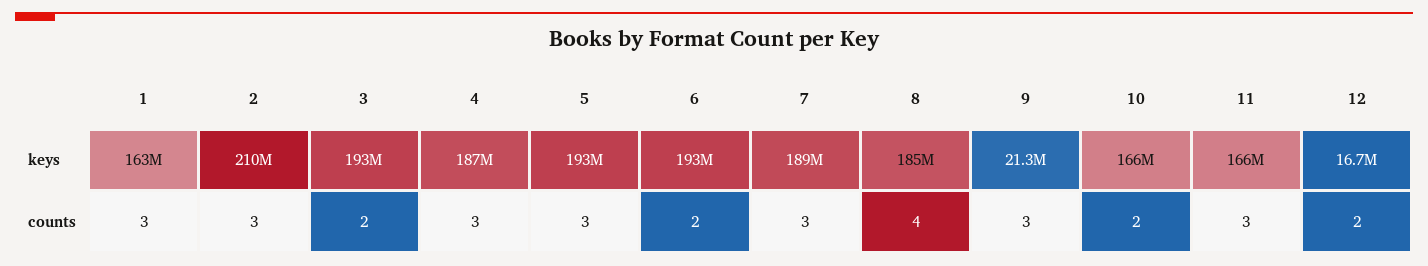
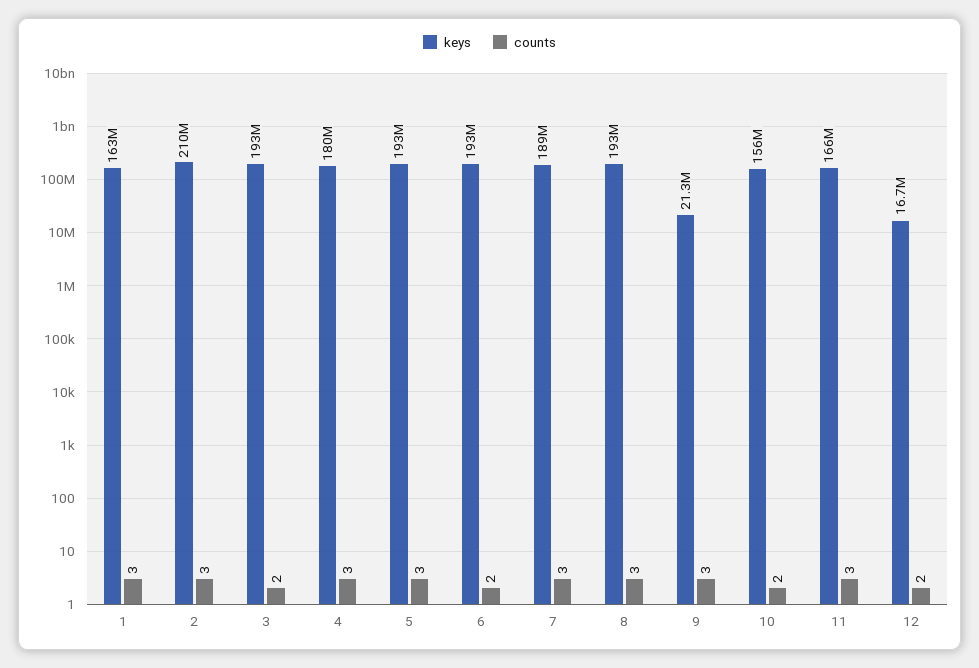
  {
    "keys": {
      "1": 163000000,
      "2": 210000000,
      "3": 193000000,
-     "4": 187000000,
+     "4": 180000000,
      "5": 193000000,
      "6": 193000000,
      "7": 189000000,
-     "8": 185000000,
+     "8": 193000000,
      "9": 21300000,
-     "10": 166000000,
+     "10": 156000000,
      "11": 166000000,
      "12": 16700000
    },
    "counts": {
      "1": 3,
      "2": 3,
      "3": 2,
      "4": 3,
      "5": 3,
      "6": 2,
      "7": 3,
-     "8": 4,
+     "8": 3,
      "9": 3,
      "10": 2,
      "11": 3,
      "12": 2
    }
  }

